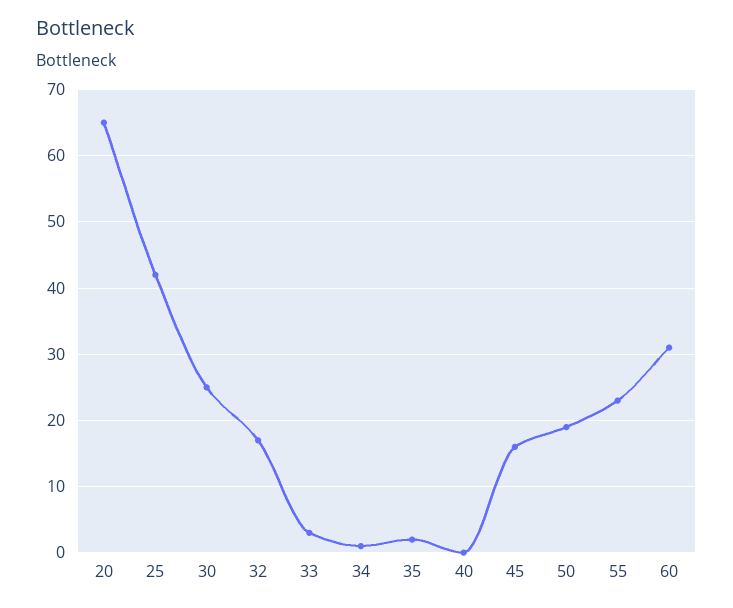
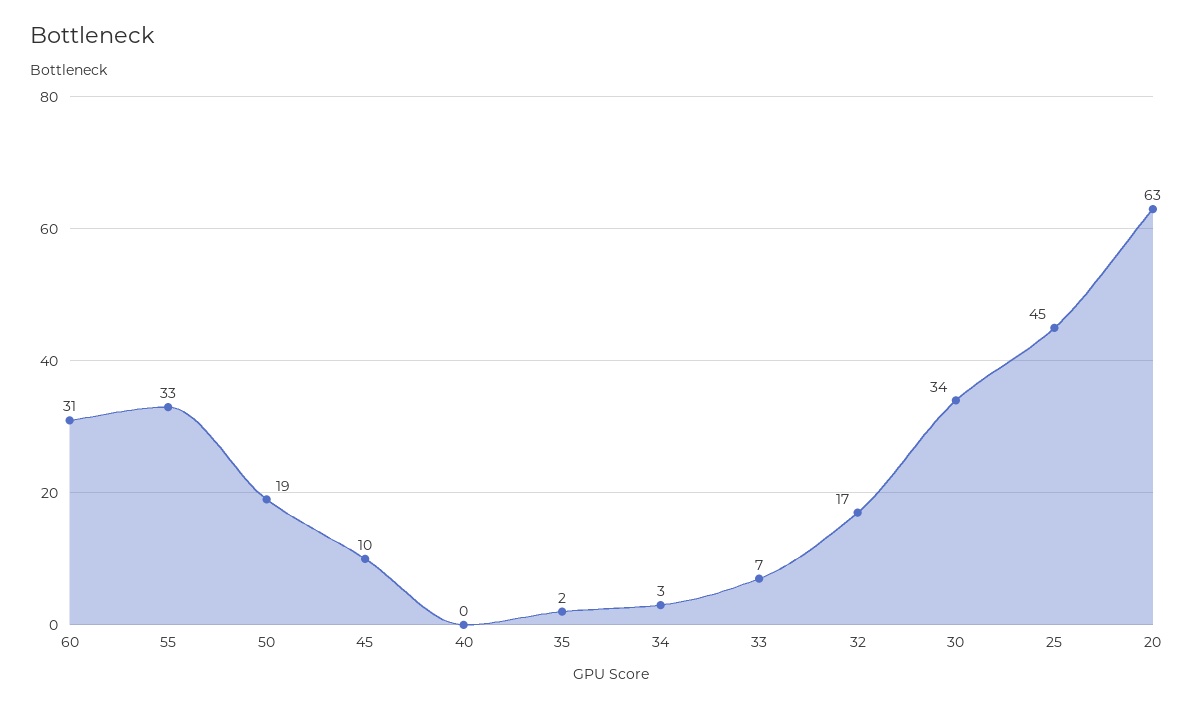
  {
-   "20": 65,
+   "20": 63,
-   "25": 42,
+   "25": 45,
-   "30": 25,
+   "30": 34,
    "32": 17,
-   "33": 3,
+   "33": 7,
-   "34": 1,
+   "34": 3,
    "35": 2,
    "40": 0,
-   "45": 16,
+   "45": 10,
    "50": 19,
-   "55": 23,
+   "55": 33,
    "60": 31
  }

